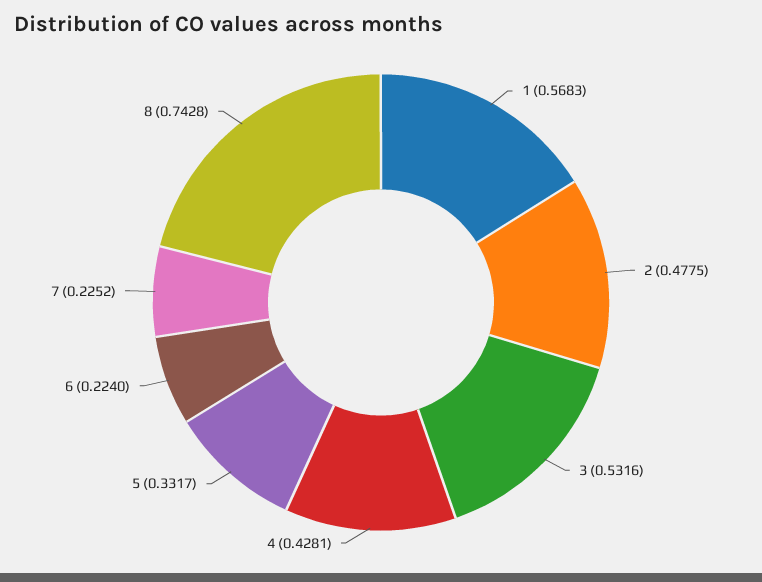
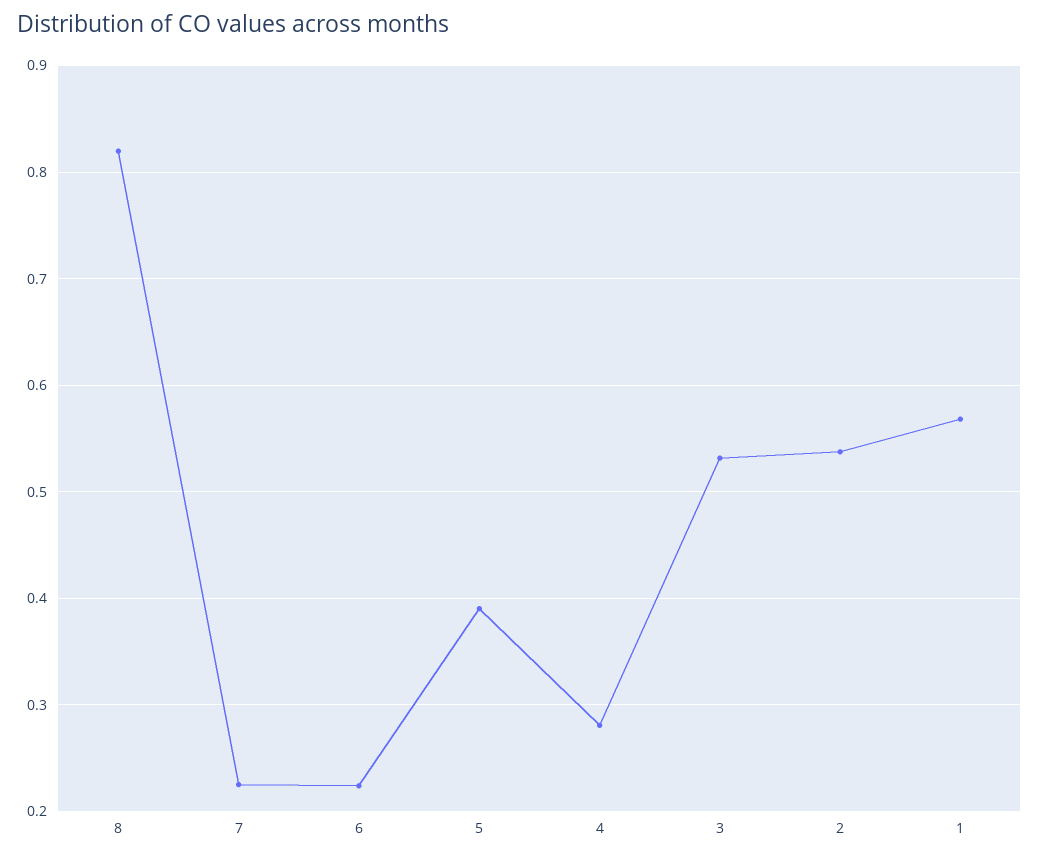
  {
    "1": 0.5683,
-   "2": 0.4775,
+   "2": 0.54,
    "3": 0.5316,
-   "4": 0.4281,
+   "4": 0.28,
-   "5": 0.3317,
+   "5": 0.39,
    "6": 0.224,
    "7": 0.2252,
-   "8": 0.7428
+   "8": 0.82
  }

